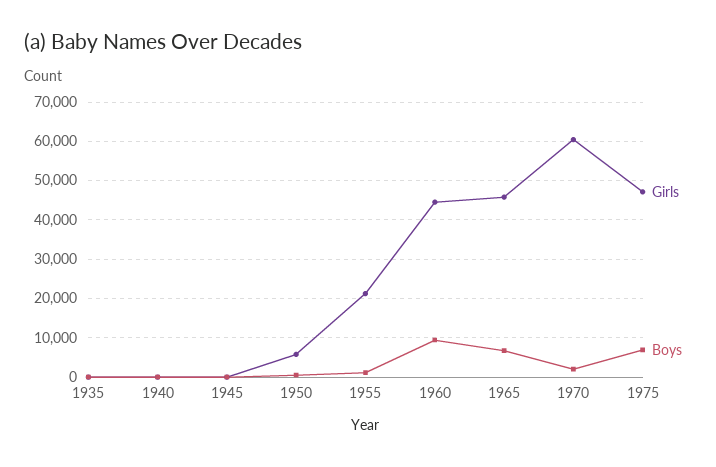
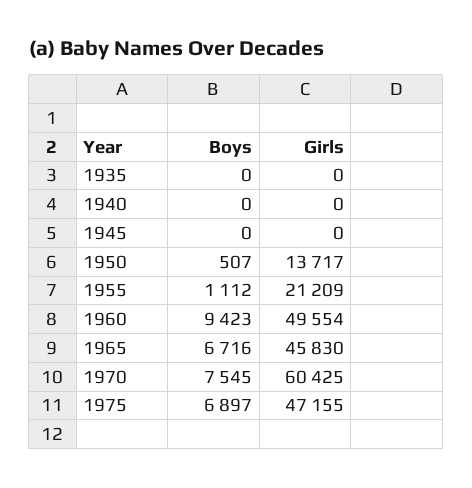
  {
    "Girls": {
      "1935": 0,
      "1940": 0,
      "1945": 0,
-     "1950": 6000,
+     "1950": 13717,
      "1955": 21209,
-     "1960": 44000,
+     "1960": 49554,
      "1965": 45830,
      "1970": 60425,
      "1975": 47155
    },
    "Boys": {
      "1935": 0,
      "1940": 0,
      "1945": 0,
      "1950": 507,
      "1955": 1112,
      "1960": 9423,
      "1965": 6716,
-     "1970": 2000,
+     "1970": 7545,
      "1975": 6897
    }
  }

